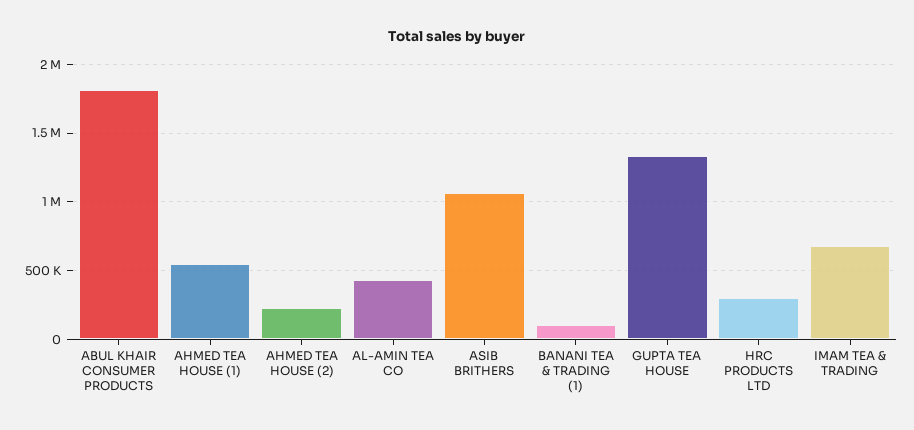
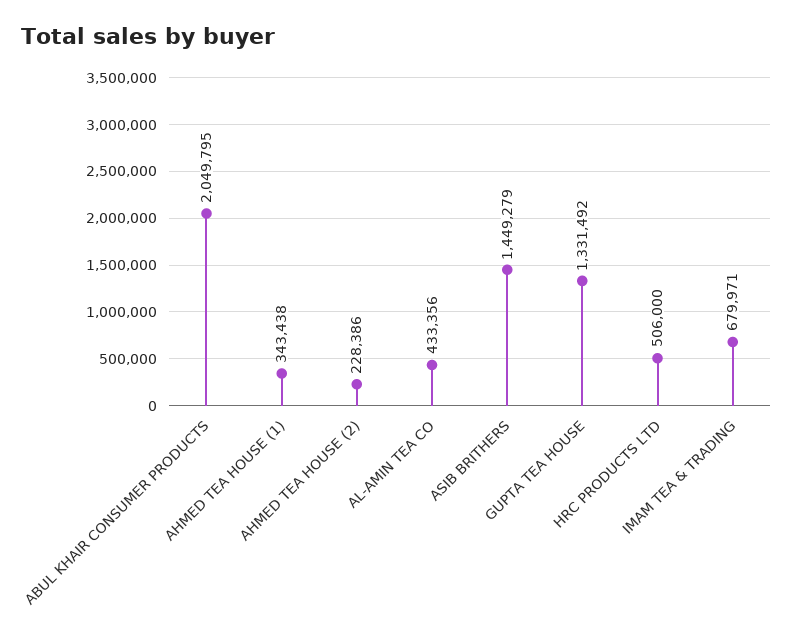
  {
-   "ABUL KHAIR CONSUMER PRODUCTS": 1800000,
+   "ABUL KHAIR CONSUMER PRODUCTS": 2049795,
-   "AHMED TEA HOUSE (1)": 550000,
+   "AHMED TEA HOUSE (1)": 343438,
    "AHMED TEA HOUSE (2)": 228386,
    "AL-AMIN TEA CO": 433356,
-   "ASIB BRITHERS": 1050000,
+   "ASIB BRITHERS": 1449279,
-   "BANANI TEA & TRADING (1)": 100000,
    "GUPTA TEA HOUSE": 1331492,
-   "HRC PRODUCTS LTD": 300000,
+   "HRC PRODUCTS LTD": 506000,
    "IMAM TEA & TRADING": 679971
  }

